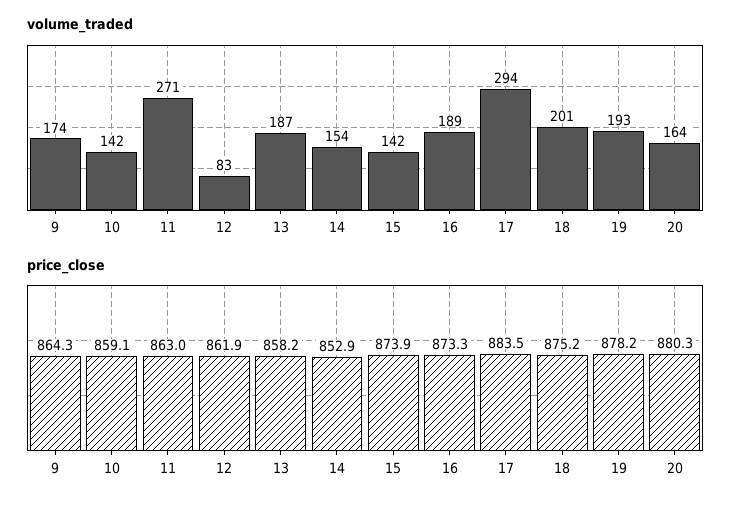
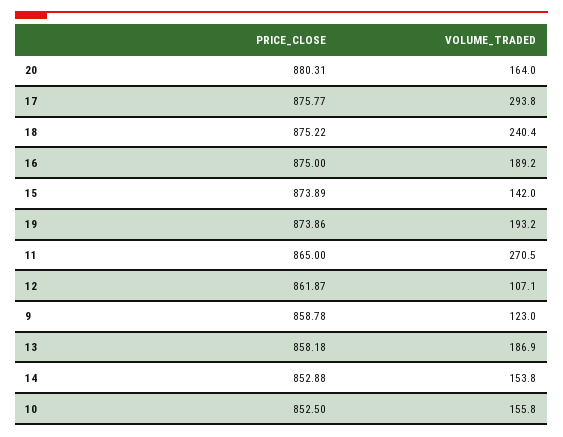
  {
    "volume_traded": {
-     "9": 174,
+     "9": 123,
-     "10": 142,
+     "10": 155.8,
      "11": 270.5,
-     "12": 83,
+     "12": 107.1,
      "13": 186.9,
      "14": 153.8,
      "15": 142,
      "16": 189.2,
      "17": 293.8,
-     "18": 201,
+     "18": 240.4,
      "19": 193.2,
      "20": 164
    },
    "price_close": {
-     "9": 864.3,
+     "9": 858.78,
-     "10": 859.1,
+     "10": 852.5,
-     "11": 863,
+     "11": 865,
      "12": 861.87,
      "13": 858.18,
      "14": 852.88,
      "15": 873.89,
-     "16": 873.3,
+     "16": 875,
-     "17": 883.5,
+     "17": 875.77,
      "18": 875.22,
-     "19": 878.2,
+     "19": 873.86,
      "20": 880.31
    }
  }

